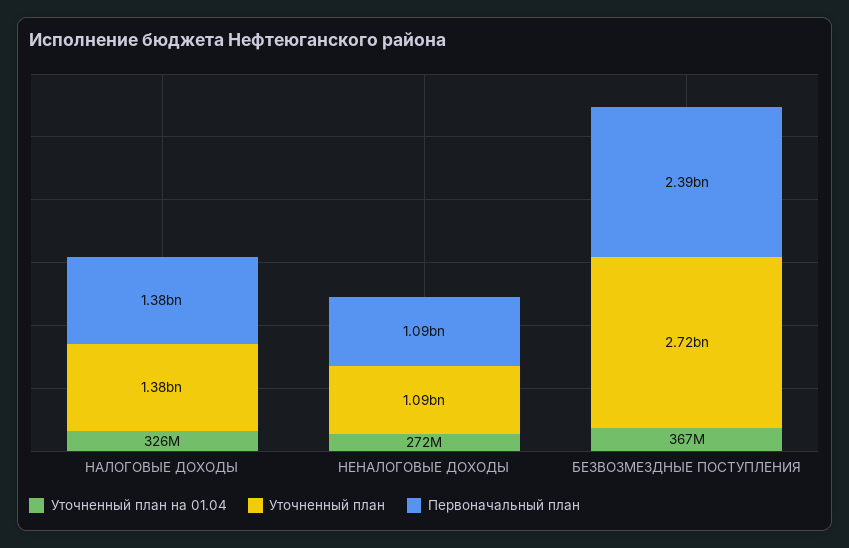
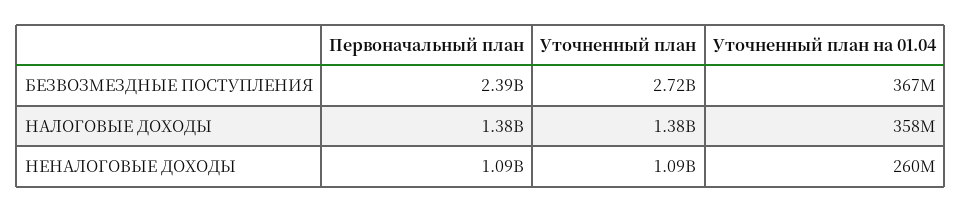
  {
    "Уточненный план на 01.04": {
-     "НАЛОГОВЫЕ ДОХОДЫ": 326000000,
+     "НАЛОГОВЫЕ ДОХОДЫ": 358000000,
-     "НЕНАЛОГОВЫЕ ДОХОДЫ": 272000000,
+     "НЕНАЛОГОВЫЕ ДОХОДЫ": 260000000,
      "БЕЗВОЗМЕЗДНЫЕ ПОСТУПЛЕНИЯ": 367000000
    },
    "Уточненный план": {
      "НАЛОГОВЫЕ ДОХОДЫ": 1380000000,
      "НЕНАЛОГОВЫЕ ДОХОДЫ": 1090000000,
      "БЕЗВОЗМЕЗДНЫЕ ПОСТУПЛЕНИЯ": 2720000000
    },
    "Первоначальный план": {
      "НАЛОГОВЫЕ ДОХОДЫ": 1380000000,
      "НЕНАЛОГОВЫЕ ДОХОДЫ": 1090000000,
      "БЕЗВОЗМЕЗДНЫЕ ПОСТУПЛЕНИЯ": 2390000000
    }
  }

